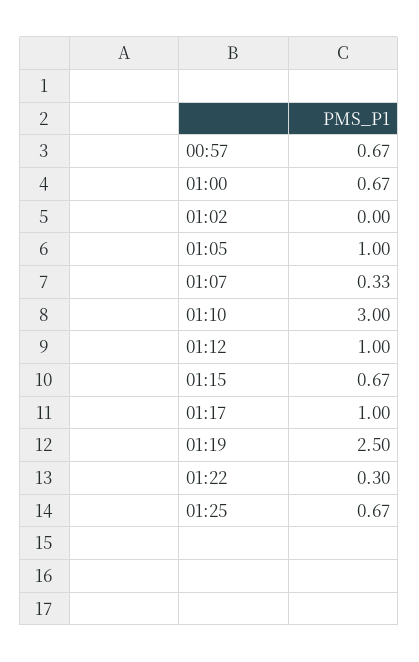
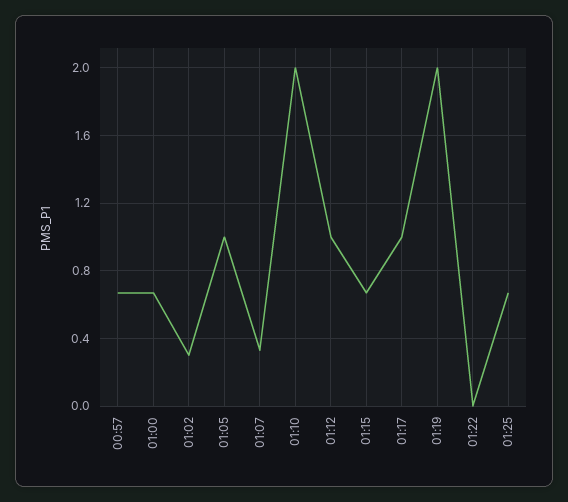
  {
    "00:57": 0.67,
    "01:00": 0.67,
-   "01:02": 0,
+   "01:02": 0.3,
    "01:05": 1,
    "01:07": 0.33,
-   "01:10": 3,
+   "01:10": 2,
    "01:12": 1,
    "01:15": 0.67,
    "01:17": 1,
-   "01:19": 2.5,
+   "01:19": 2,
-   "01:22": 0.3,
+   "01:22": 0,
    "01:25": 0.67
  }

